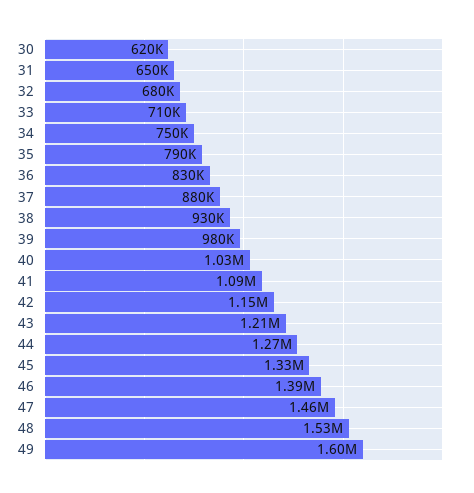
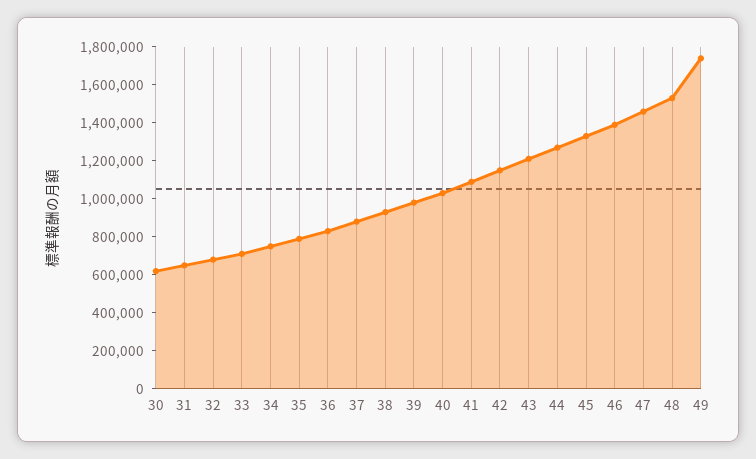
  {
    "30": 620000,
    "31": 650000,
    "32": 680000,
    "33": 710000,
    "34": 750000,
    "35": 790000,
    "36": 830000,
    "37": 880000,
    "38": 930000,
    "39": 980000,
    "40": 1030000,
    "41": 1090000,
    "42": 1150000,
    "43": 1210000,
    "44": 1270000,
    "45": 1330000,
    "46": 1390000,
    "47": 1460000,
    "48": 1530000,
-   "49": 1600000
+   "49": 1750000
  }

